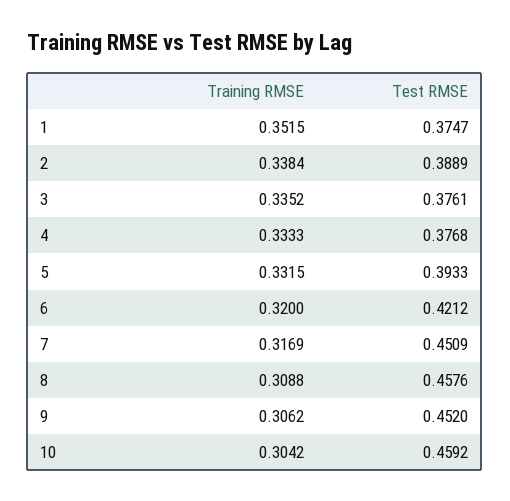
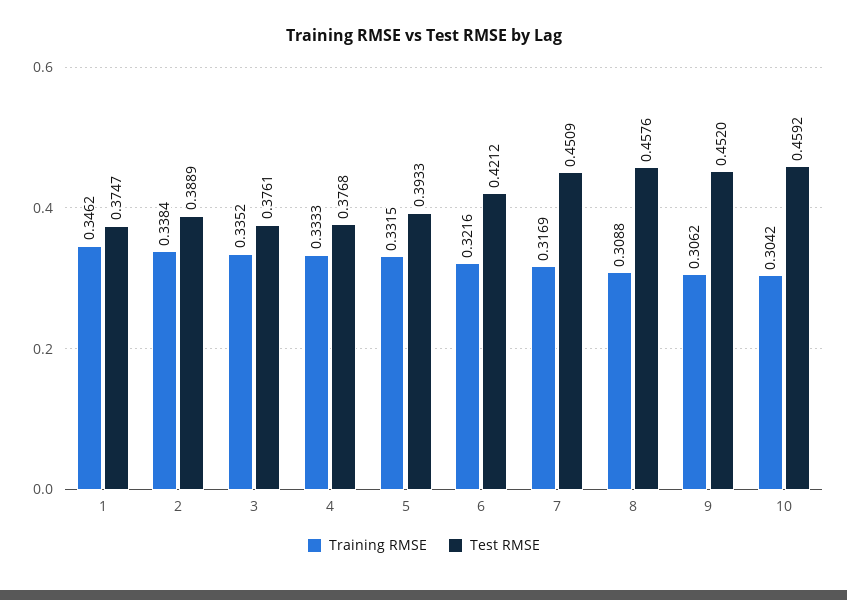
  {
    "Training RMSE": {
-     "1": 0.3515,
+     "1": 0.3462,
      "2": 0.3384,
      "3": 0.3352,
      "4": 0.3333,
      "5": 0.3315,
-     "6": 0.32,
+     "6": 0.3216,
      "7": 0.3169,
      "8": 0.3088,
      "9": 0.3062,
      "10": 0.3042
    },
    "Test RMSE": {
      "1": 0.3747,
      "2": 0.3889,
      "3": 0.3761,
      "4": 0.3768,
      "5": 0.3933,
      "6": 0.4212,
      "7": 0.4509,
      "8": 0.4576,
      "9": 0.452,
      "10": 0.4592
    }
  }

